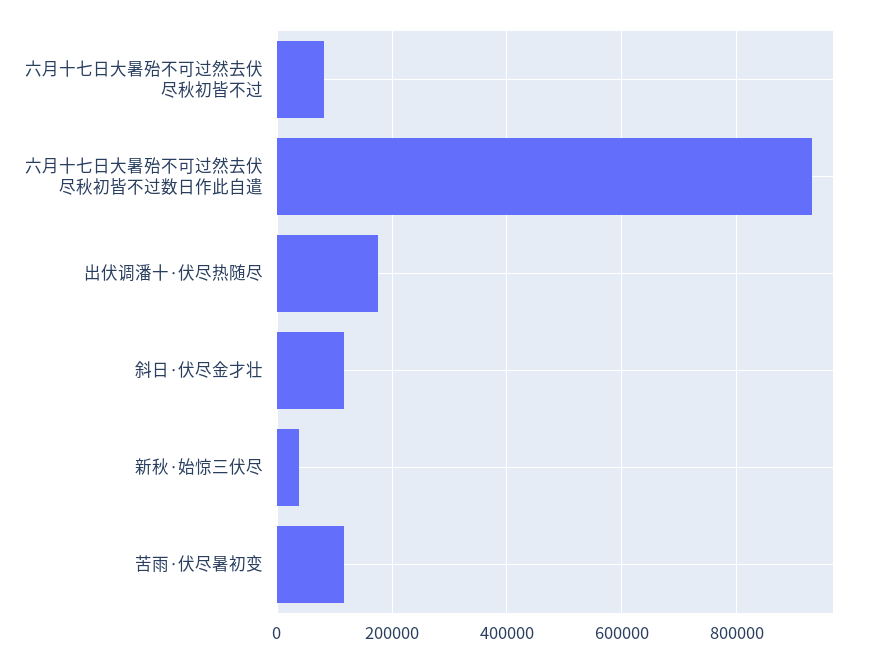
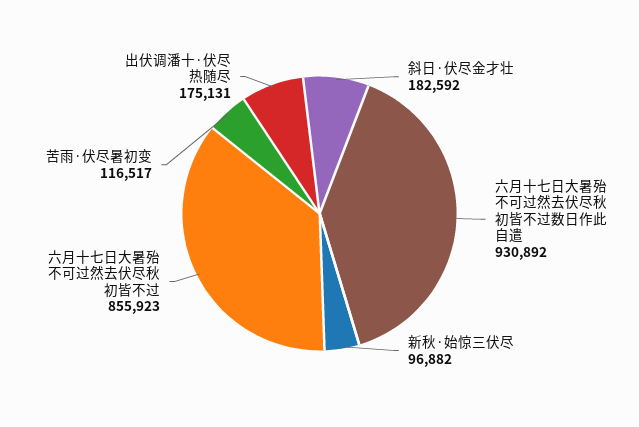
  {
-   "六月十七日大暑殆不可过然去伏尽秋初皆不过": 80000,
+   "六月十七日大暑殆不可过然去伏尽秋初皆不过": 855923,
    "六月十七日大暑殆不可过然去伏尽秋初皆不过数日作此自遣": 930892,
    "出伏调潘十·伏尽热随尽": 175131,
-   "斜日·伏尽金才壮": 120000,
+   "斜日·伏尽金才壮": 182592,
-   "新秋·始惊三伏尽": 40000,
+   "新秋·始惊三伏尽": 96882,
    "苦雨·伏尽暑初变": 116517
  }

